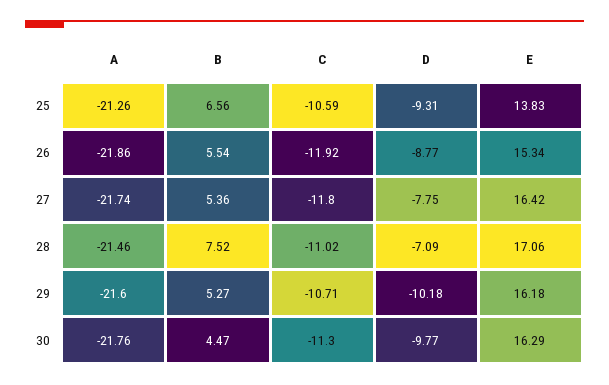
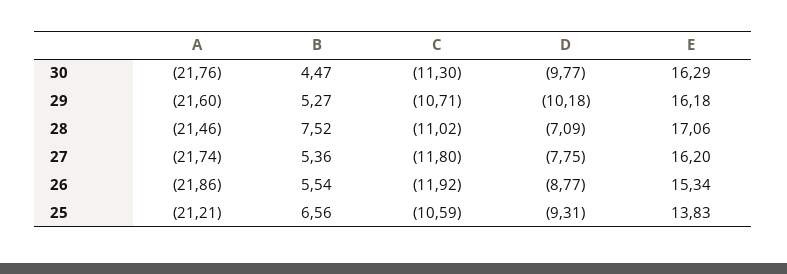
  {
    "A": {
-     "25": -21.26,
+     "25": -21.21,
      "26": -21.86,
      "27": -21.74,
      "28": -21.46,
      "29": -21.6,
      "30": -21.76
    },
    "B": {
      "25": 6.56,
      "26": 5.54,
      "27": 5.36,
      "28": 7.52,
      "29": 5.27,
      "30": 4.47
    },
    "C": {
      "25": -10.59,
      "26": -11.92,
      "27": -11.8,
      "28": -11.02,
      "29": -10.71,
      "30": -11.3
    },
    "D": {
      "25": -9.31,
      "26": -8.77,
      "27": -7.75,
      "28": -7.09,
      "29": -10.18,
      "30": -9.77
    },
    "E": {
      "25": 13.83,
      "26": 15.34,
-     "27": 16.42,
+     "27": 16.2,
      "28": 17.06,
      "29": 16.18,
      "30": 16.29
    }
  }

